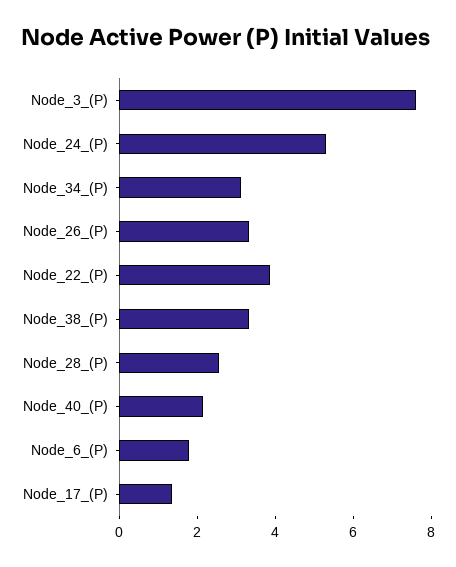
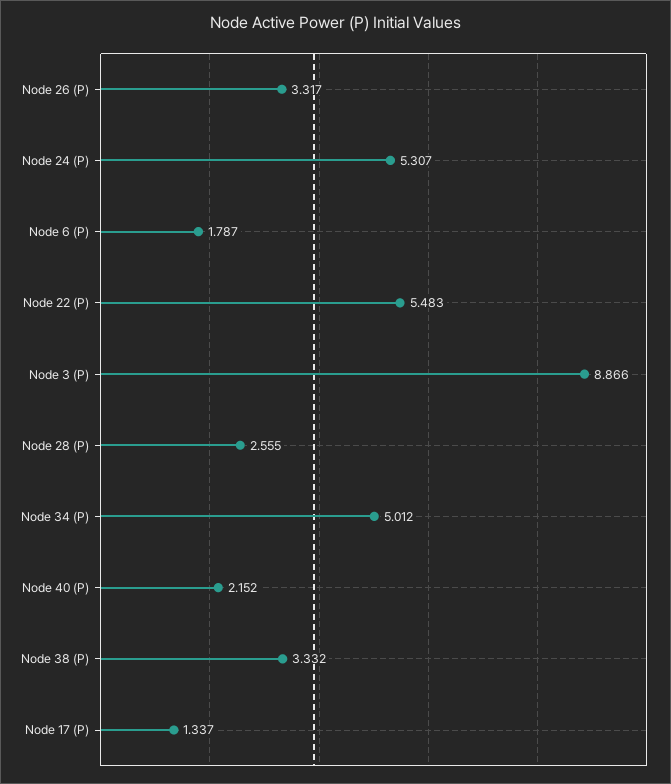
  {
-   "Node_3_(P)": 7.5,
+   "Node_3_(P)": 8.866,
    "Node_24_(P)": 5.307,
-   "Node_34_(P)": 3,
+   "Node_34_(P)": 5.012,
    "Node_26_(P)": 3.317,
-   "Node_22_(P)": 4,
+   "Node_22_(P)": 5.483,
    "Node_38_(P)": 3.332,
    "Node_28_(P)": 2.555,
    "Node_40_(P)": 2.152,
    "Node_6_(P)": 1.787,
    "Node_17_(P)": 1.337
  }

